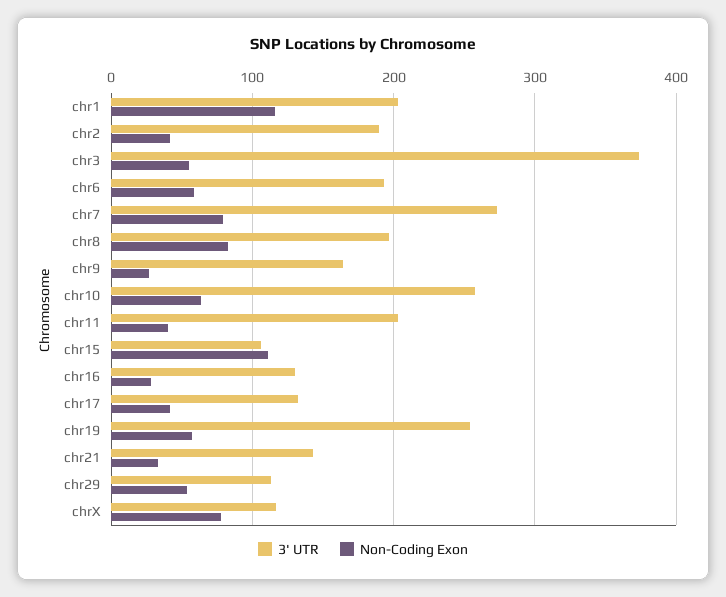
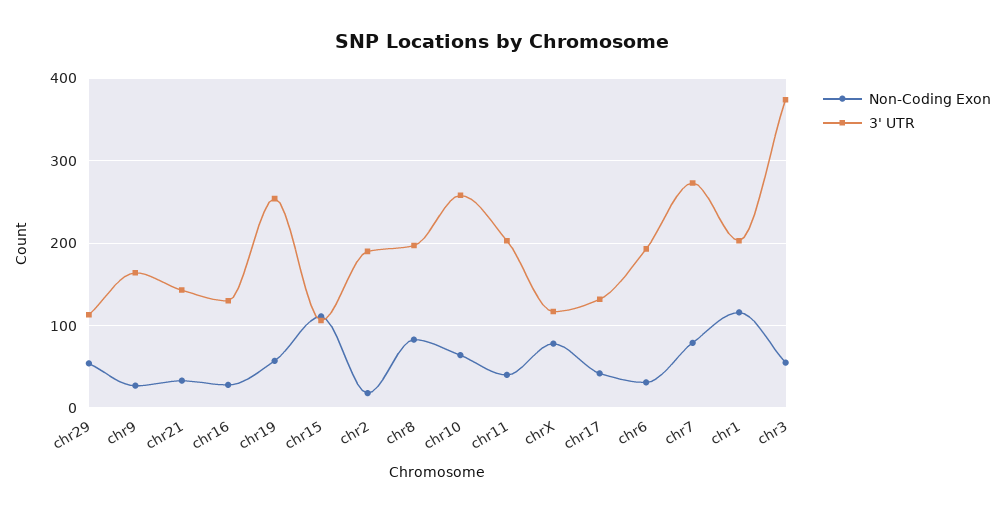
  {
    "3' UTR": {
      "chr1": 200,
      "chr2": 190,
      "chr3": 370,
      "chr6": 190,
      "chr7": 270,
      "chr8": 200,
      "chr9": 160,
      "chr10": 260,
      "chr11": 200,
      "chr15": 110,
      "chr16": 130,
      "chr17": 130,
      "chr19": 250,
      "chr21": 140,
      "chr29": 110,
      "chrX": 120
    },
    "Non-Coding Exon": {
      "chr1": 120,
-     "chr2": 40,
+     "chr2": 20,
      "chr3": 60,
-     "chr6": 60,
+     "chr6": 30,
      "chr7": 80,
      "chr8": 80,
      "chr9": 30,
      "chr10": 60,
      "chr11": 40,
      "chr15": 110,
      "chr16": 30,
      "chr17": 40,
      "chr19": 60,
      "chr21": 30,
      "chr29": 50,
      "chrX": 80
    }
  }

